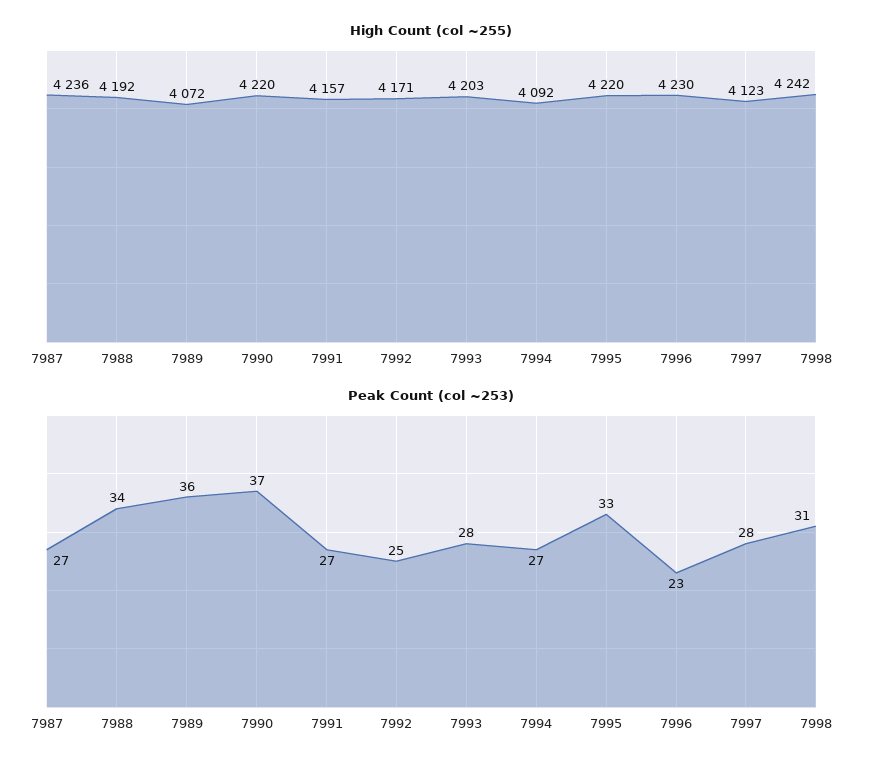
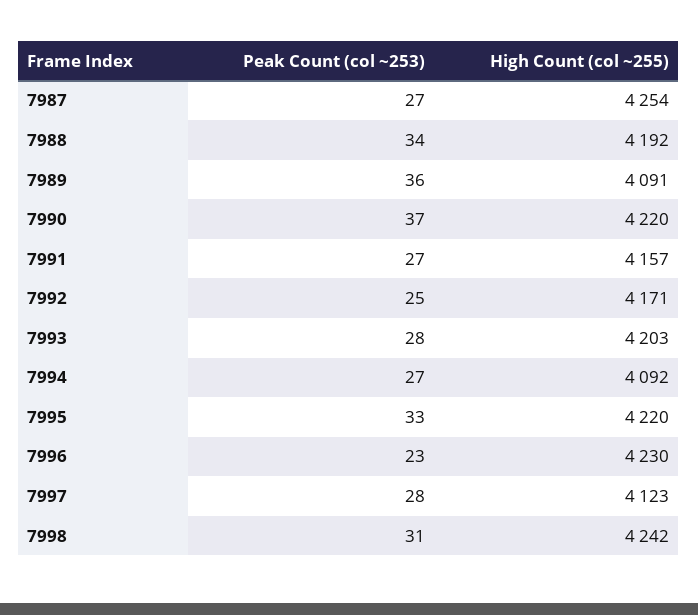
  {
    "High Count (col ~255)": {
-     "7987": 4236,
+     "7987": 4254,
      "7988": 4192,
-     "7989": 4072,
+     "7989": 4091,
      "7990": 4220,
      "7991": 4157,
      "7992": 4171,
      "7993": 4203,
      "7994": 4092,
      "7995": 4220,
      "7996": 4230,
      "7997": 4123,
      "7998": 4242
    },
    "Peak Count (col ~253)": {
      "7987": 27,
      "7988": 34,
      "7989": 36,
      "7990": 37,
      "7991": 27,
      "7992": 25,
      "7993": 28,
      "7994": 27,
      "7995": 33,
      "7996": 23,
      "7997": 28,
      "7998": 31
    }
  }

